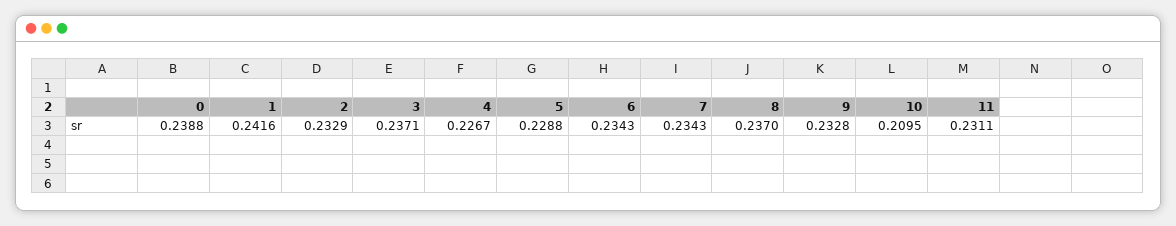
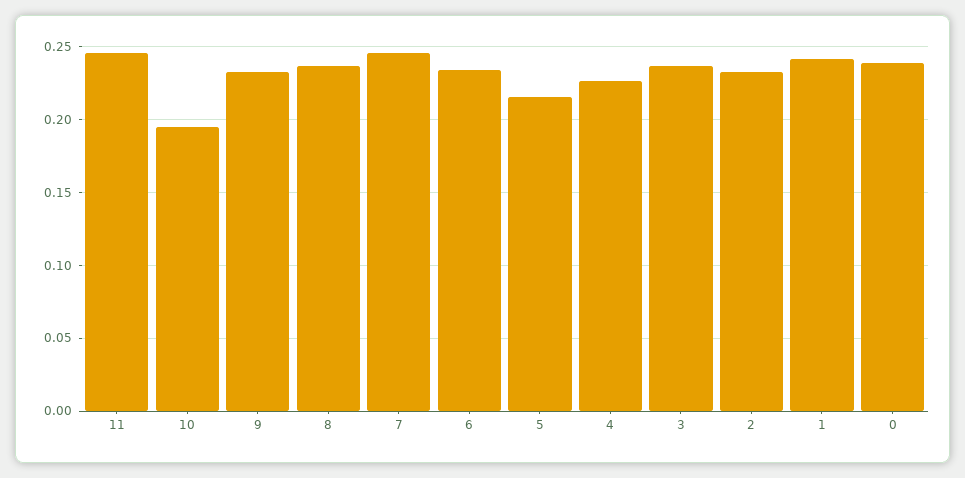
  {
    "0": 0.2388,
    "1": 0.2416,
    "2": 0.2329,
    "3": 0.2371,
    "4": 0.2267,
-   "5": 0.2288,
+   "5": 0.215,
    "6": 0.2343,
-   "7": 0.2343,
+   "7": 0.245,
    "8": 0.237,
    "9": 0.2328,
-   "10": 0.2095,
+   "10": 0.195,
-   "11": 0.2311
+   "11": 0.245
  }

